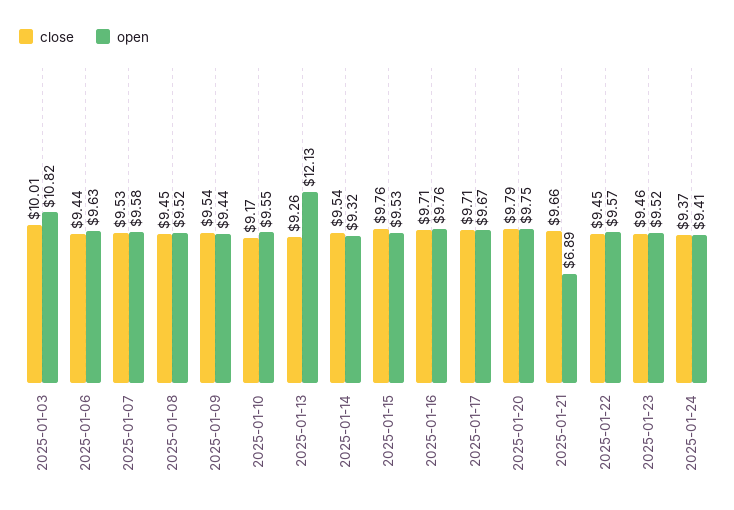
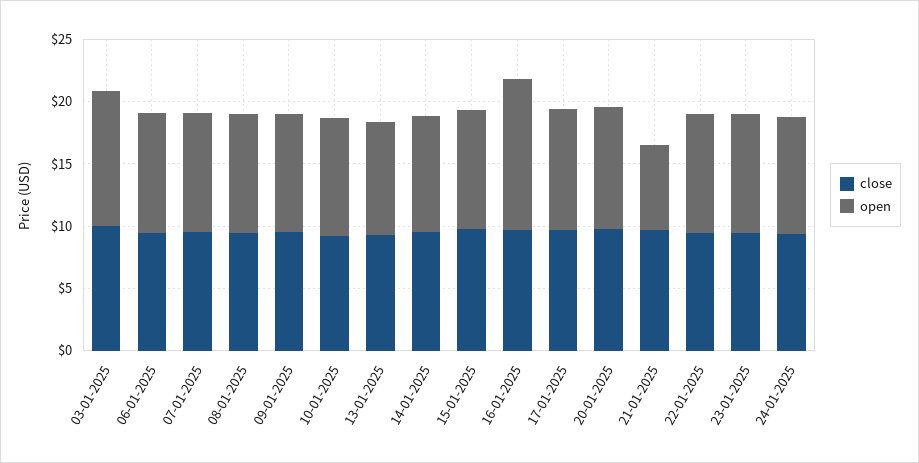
  {
    "close": {
      "2025-01-03": 10.01,
      "2025-01-06": 9.44,
      "2025-01-07": 9.53,
      "2025-01-08": 9.45,
      "2025-01-09": 9.54,
      "2025-01-10": 9.17,
      "2025-01-13": 9.26,
      "2025-01-14": 9.54,
      "2025-01-15": 9.76,
      "2025-01-16": 9.71,
      "2025-01-17": 9.71,
      "2025-01-20": 9.79,
      "2025-01-21": 9.66,
      "2025-01-22": 9.45,
      "2025-01-23": 9.46,
      "2025-01-24": 9.37
    },
    "open": {
      "2025-01-03": 10.82,
      "2025-01-06": 9.63,
      "2025-01-07": 9.58,
      "2025-01-08": 9.52,
      "2025-01-09": 9.44,
      "2025-01-10": 9.55,
-     "2025-01-13": 12.13,
+     "2025-01-13": 9,
      "2025-01-14": 9.32,
      "2025-01-15": 9.53,
-     "2025-01-16": 9.76,
+     "2025-01-16": 12,
      "2025-01-17": 9.67,
      "2025-01-20": 9.75,
      "2025-01-21": 6.89,
      "2025-01-22": 9.57,
      "2025-01-23": 9.52,
      "2025-01-24": 9.41
    }
  }

